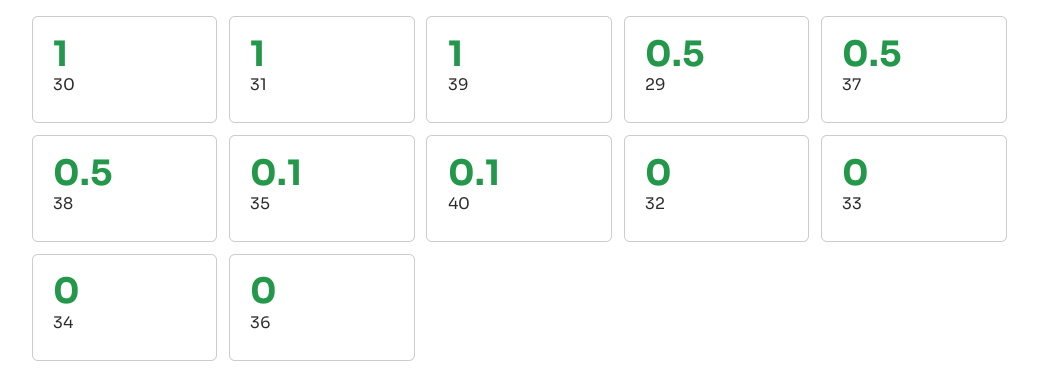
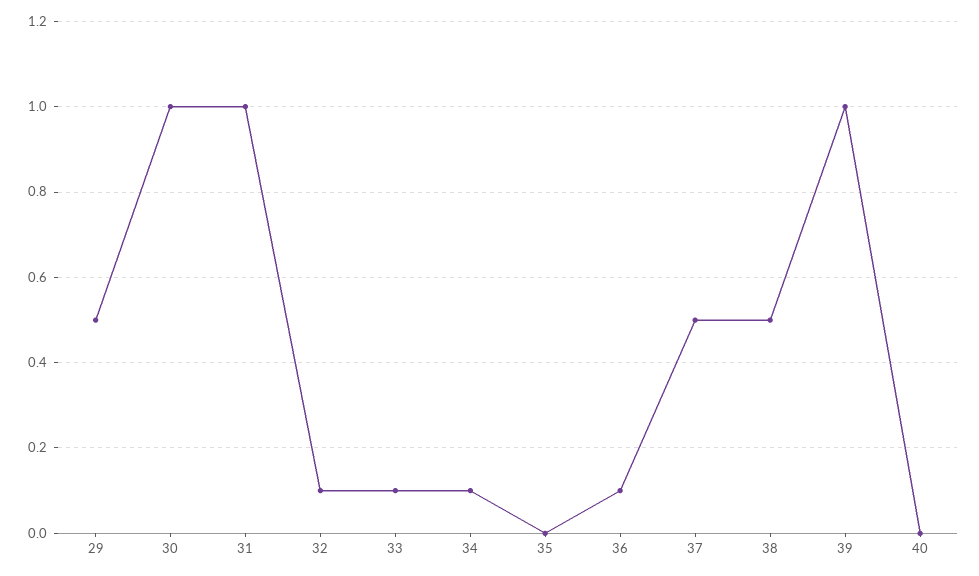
  {
    "30": 1,
    "31": 1,
    "39": 1,
    "29": 0.5,
    "37": 0.5,
    "38": 0.5,
-   "35": 0.1,
+   "35": 0,
-   "40": 0.1,
+   "40": 0,
-   "32": 0,
+   "32": 0.1,
-   "33": 0,
+   "33": 0.1,
-   "34": 0,
+   "34": 0.1,
-   "36": 0
+   "36": 0.1
  }

